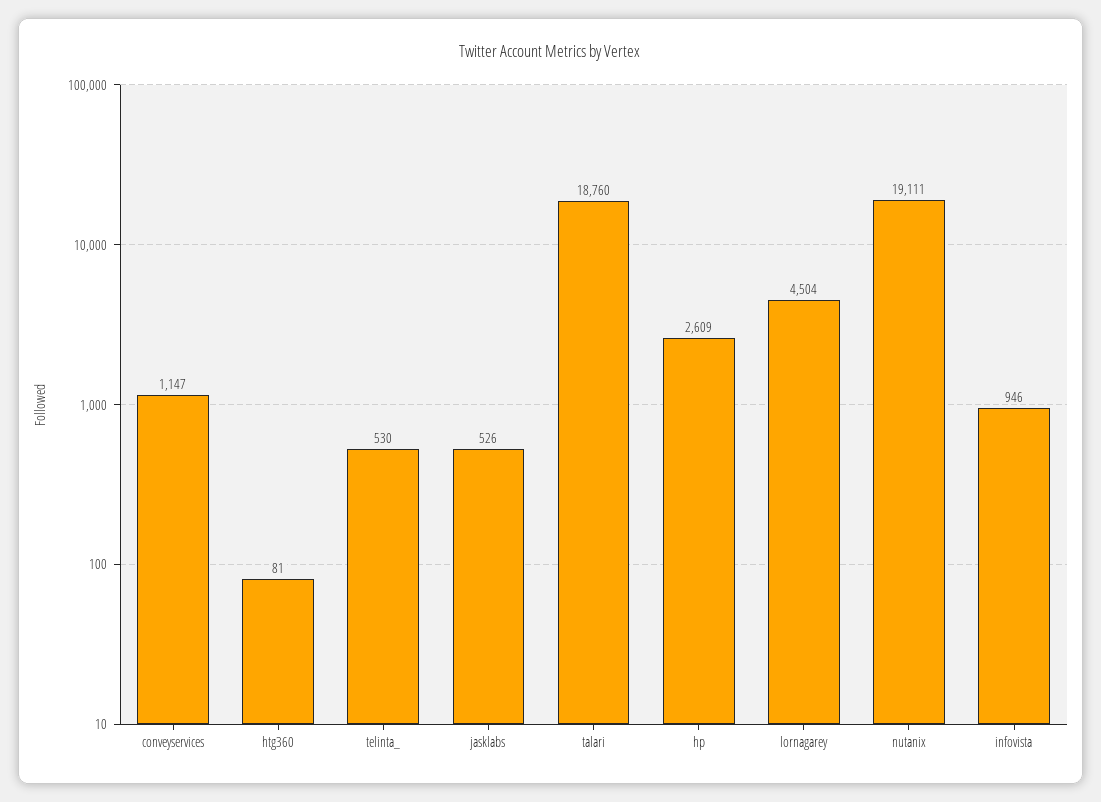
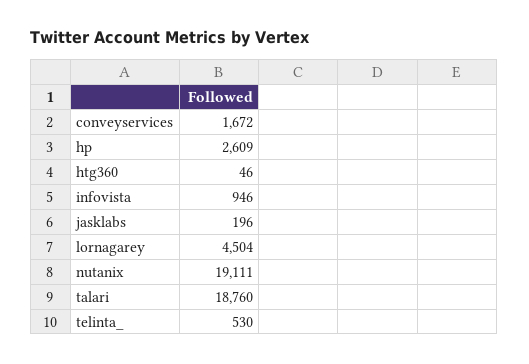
  {
-   "conveyservices": 1147,
+   "conveyservices": 1672,
-   "htg360": 81,
+   "htg360": 46,
    "telinta_": 530,
-   "jasklabs": 526,
+   "jasklabs": 196,
    "talari": 18760,
    "hp": 2609,
    "lornagarey": 4504,
    "nutanix": 19111,
    "infovista": 946
  }

